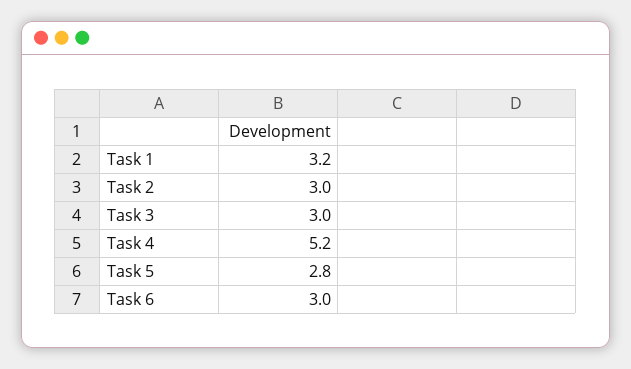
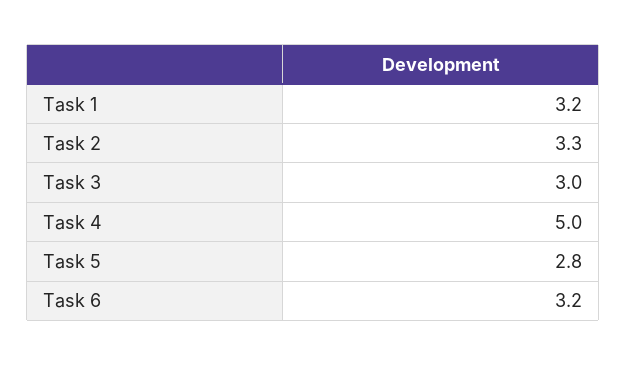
  {
    "Task 1": 3.2,
-   "Task 2": 3,
+   "Task 2": 3.3,
    "Task 3": 3,
-   "Task 4": 5.2,
+   "Task 4": 5,
    "Task 5": 2.8,
-   "Task 6": 3
+   "Task 6": 3.2
  }

